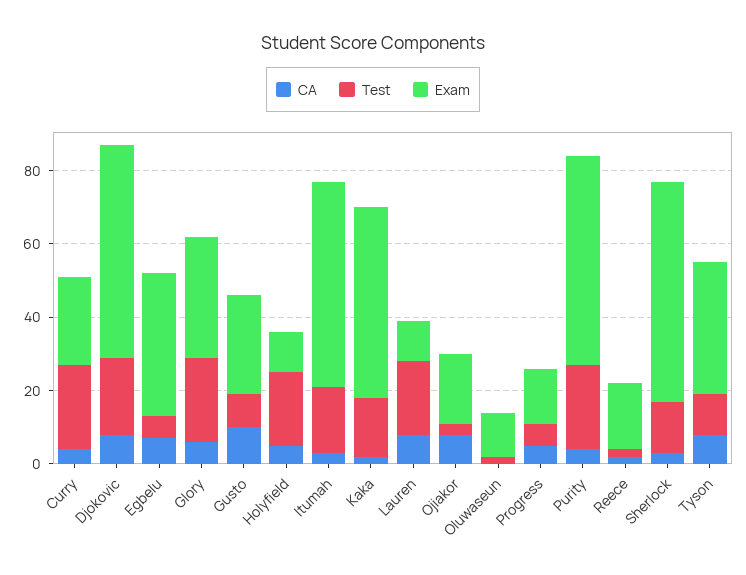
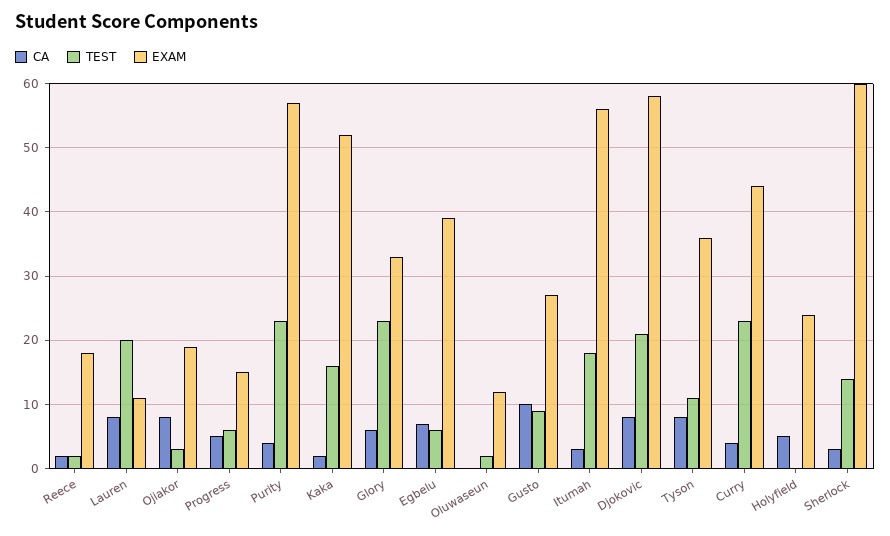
  {
    "CA": {
      "Curry": 4,
      "Djokovic": 8,
      "Egbelu": 7,
      "Glory": 6,
      "Gusto": 10,
      "Holyfield": 5,
      "Itumah": 3,
      "Kaka": 2,
      "Lauren": 8,
      "Ojiakor": 8,
      "Oluwaseun": 0,
      "Progress": 5,
      "Purity": 4,
      "Reece": 2,
      "Sherlock": 3,
      "Tyson": 8
    },
    "Test": {
      "Curry": 23,
      "Djokovic": 21,
      "Egbelu": 6,
      "Glory": 23,
      "Gusto": 9,
-     "Holyfield": 20,
+     "Holyfield": 0,
      "Itumah": 18,
      "Kaka": 16,
      "Lauren": 20,
      "Ojiakor": 3,
      "Oluwaseun": 2,
      "Progress": 6,
      "Purity": 23,
      "Reece": 2,
      "Sherlock": 14,
      "Tyson": 11
    },
    "Exam": {
-     "Curry": 25,
+     "Curry": 44,
      "Djokovic": 58,
      "Egbelu": 39,
      "Glory": 33,
      "Gusto": 27,
-     "Holyfield": 10,
+     "Holyfield": 24,
      "Itumah": 56,
      "Kaka": 52,
      "Lauren": 11,
      "Ojiakor": 19,
      "Oluwaseun": 12,
      "Progress": 15,
      "Purity": 57,
      "Reece": 18,
      "Sherlock": 60,
      "Tyson": 36
    }
  }

